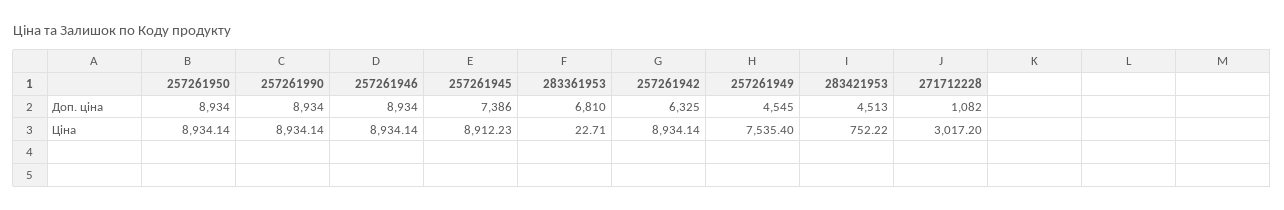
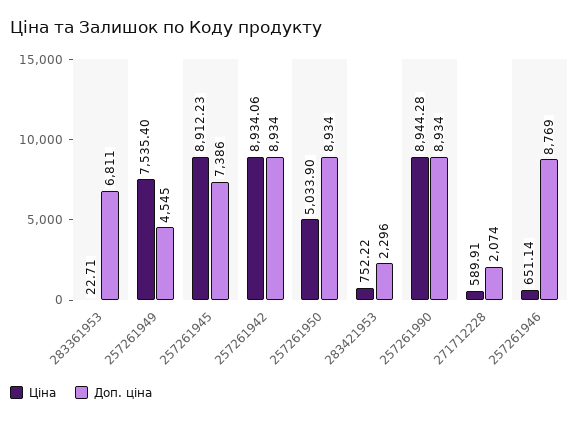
  {
    "Доп. ціна": {
      "257261950": 8934,
      "257261990": 8934,
-     "257261946": 8934,
+     "257261946": 8769,
      "257261945": 7386,
-     "283361953": 6810,
+     "283361953": 6811,
-     "257261942": 6325,
+     "257261942": 8934,
      "257261949": 4545,
-     "283421953": 4513,
+     "283421953": 2296,
-     "271712228": 1082
+     "271712228": 2074
    },
    "Ціна": {
-     "257261950": 8934.14,
+     "257261950": 5033.9,
-     "257261990": 8934.14,
+     "257261990": 8944.28,
-     "257261946": 8934.14,
+     "257261946": 651.14,
      "257261945": 8912.23,
      "283361953": 22.71,
-     "257261942": 8934.14,
+     "257261942": 8934.06,
      "257261949": 7535.4,
      "283421953": 752.22,
-     "271712228": 3017.2
+     "271712228": 589.91
    }
  }

